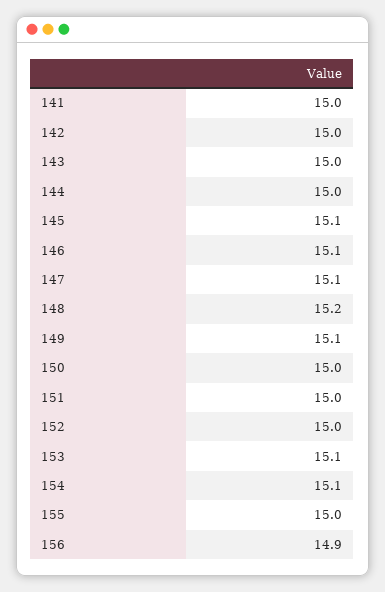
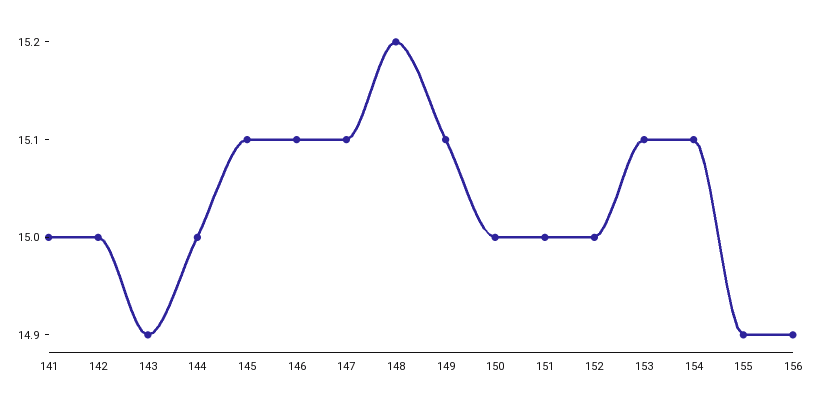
  {
    "141": 15,
    "142": 15,
-   "143": 15,
+   "143": 14.9,
    "144": 15,
    "145": 15.1,
    "146": 15.1,
    "147": 15.1,
    "148": 15.2,
    "149": 15.1,
    "150": 15,
    "151": 15,
    "152": 15,
    "153": 15.1,
    "154": 15.1,
-   "155": 15,
+   "155": 14.9,
    "156": 14.9
  }

